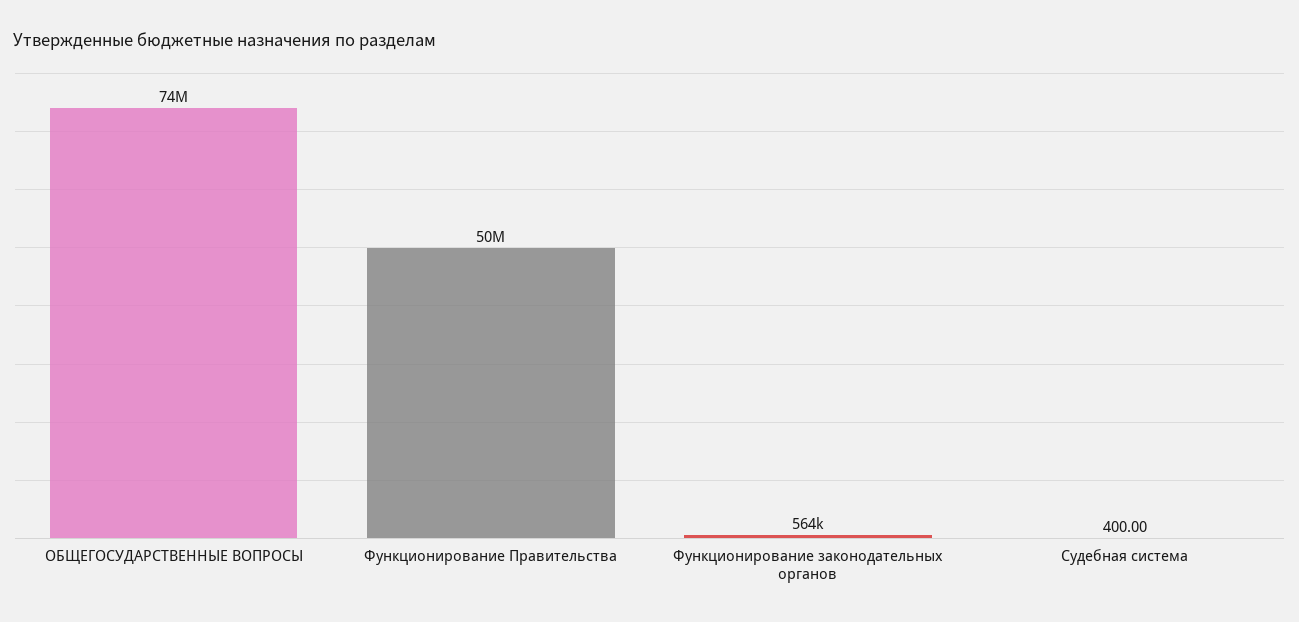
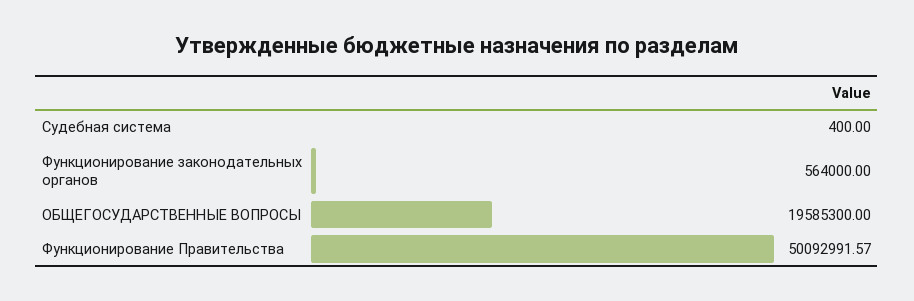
  {
-   "ОБЩЕГОСУДАРСТВЕННЫЕ ВОПРОСЫ": 74000000,
+   "ОБЩЕГОСУДАРСТВЕННЫЕ ВОПРОСЫ": 19585300,
    "Функционирование Правительства": 50092991.57,
    "Функционирование законодательных органов": 564000,
    "Судебная система": 400
  }

